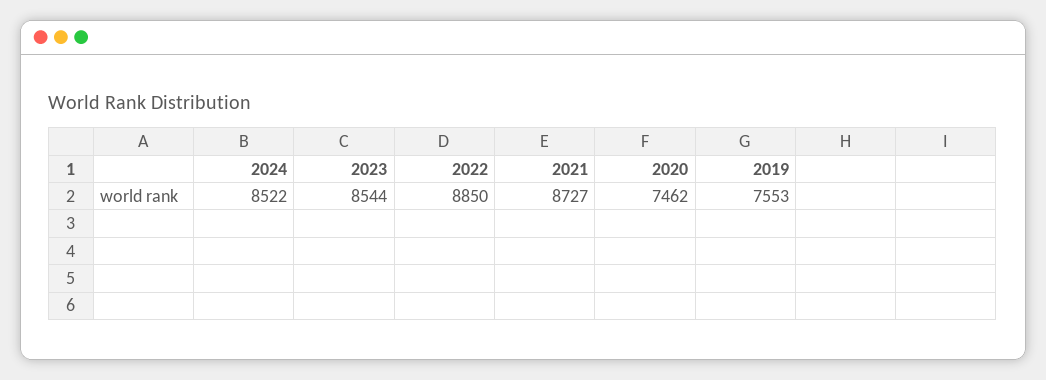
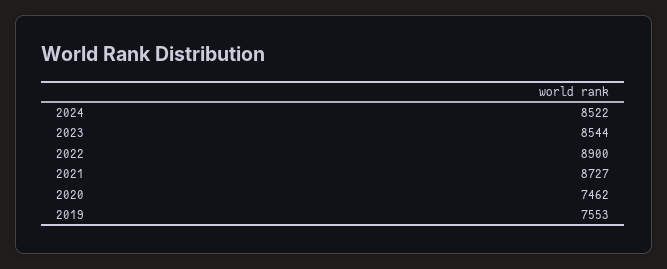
  {
    "2024": 8522,
    "2023": 8544,
-   "2022": 8850,
+   "2022": 8900,
    "2021": 8727,
    "2020": 7462,
    "2019": 7553
  }

